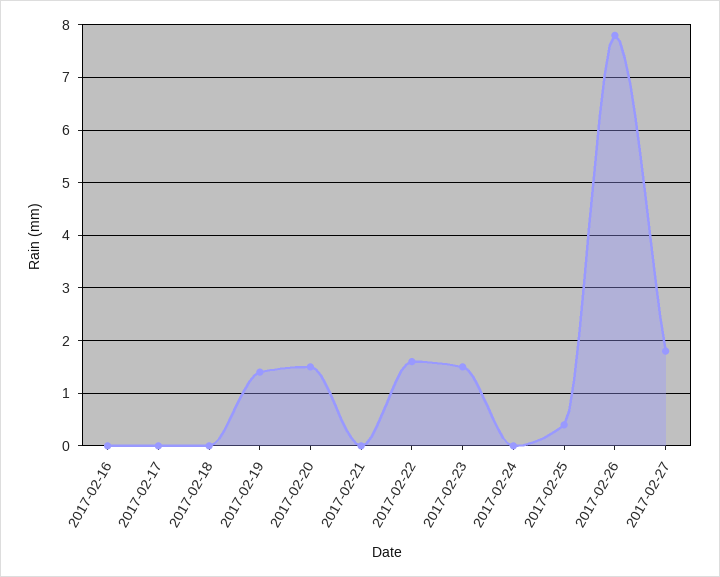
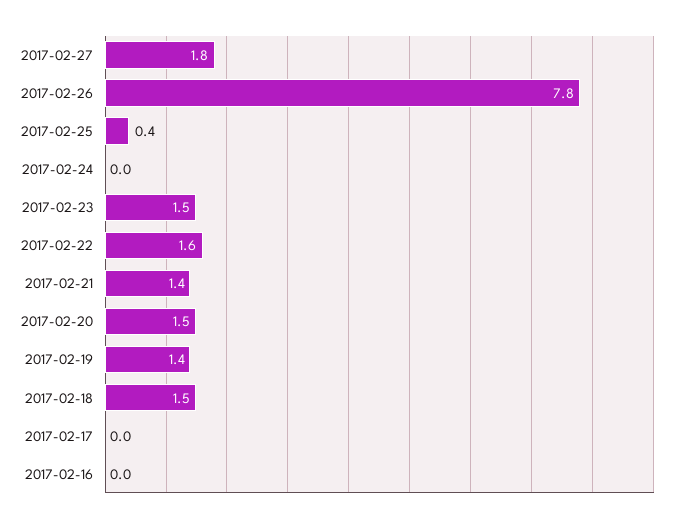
  {
    "2017-02-16": 0,
    "2017-02-17": 0,
-   "2017-02-18": 0,
+   "2017-02-18": 1.5,
    "2017-02-19": 1.4,
    "2017-02-20": 1.5,
-   "2017-02-21": 0,
+   "2017-02-21": 1.4,
    "2017-02-22": 1.6,
    "2017-02-23": 1.5,
    "2017-02-24": 0,
    "2017-02-25": 0.4,
    "2017-02-26": 7.8,
    "2017-02-27": 1.8
  }

